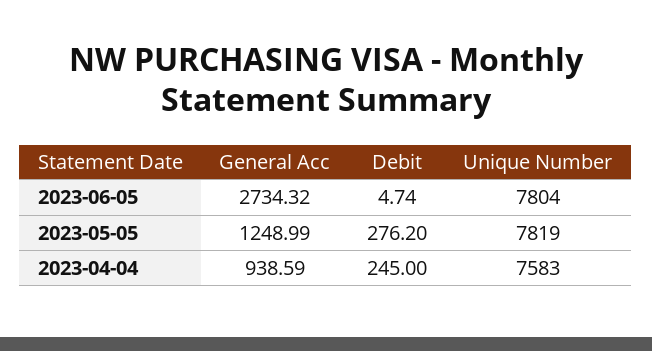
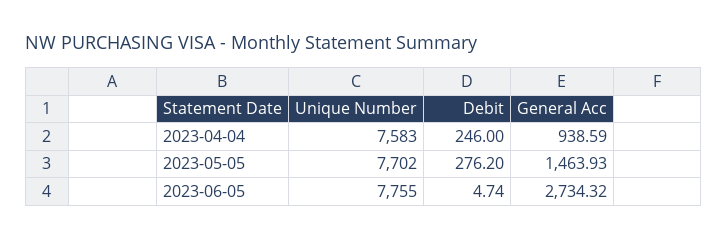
  {
    "General Acc": {
      "2023-06-05": 2734.32,
-     "2023-05-05": 1248.99,
+     "2023-05-05": 1463.93,
      "2023-04-04": 938.59
    },
    "Debit": {
      "2023-06-05": 4.74,
      "2023-05-05": 276.2,
-     "2023-04-04": 245
+     "2023-04-04": 246
    },
    "Unique Number": {
-     "2023-06-05": 7804,
+     "2023-06-05": 7755,
-     "2023-05-05": 7819,
+     "2023-05-05": 7702,
      "2023-04-04": 7583
    }
  }

